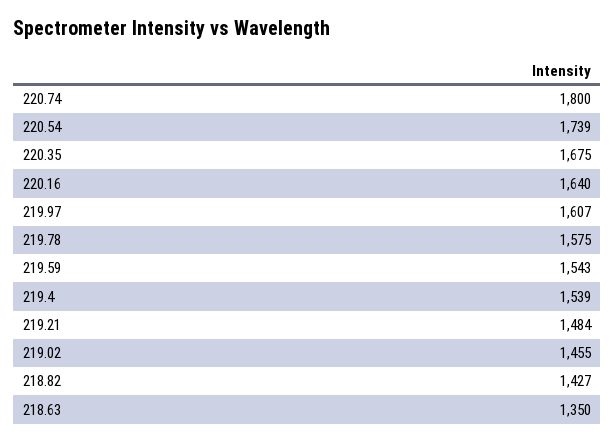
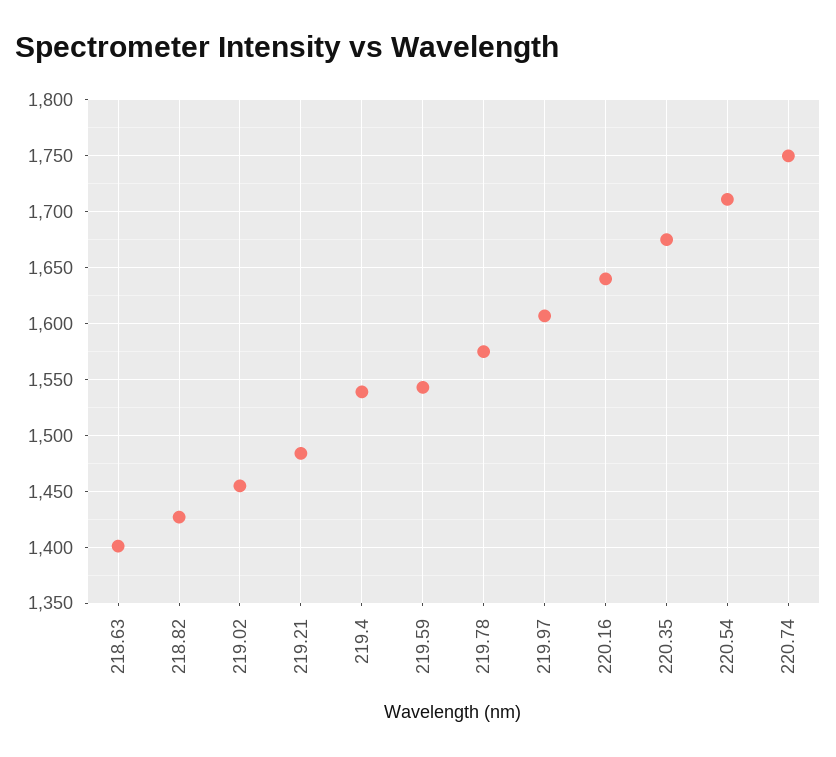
  {
-   "220.74": 1800,
+   "220.74": 1750,
-   "220.54": 1739,
+   "220.54": 1710,
    "220.35": 1675,
    "220.16": 1640,
    "219.97": 1607,
    "219.78": 1575,
    "219.59": 1543,
    "219.4": 1539,
    "219.21": 1484,
    "219.02": 1455,
    "218.82": 1427,
-   "218.63": 1350
+   "218.63": 1400
  }

